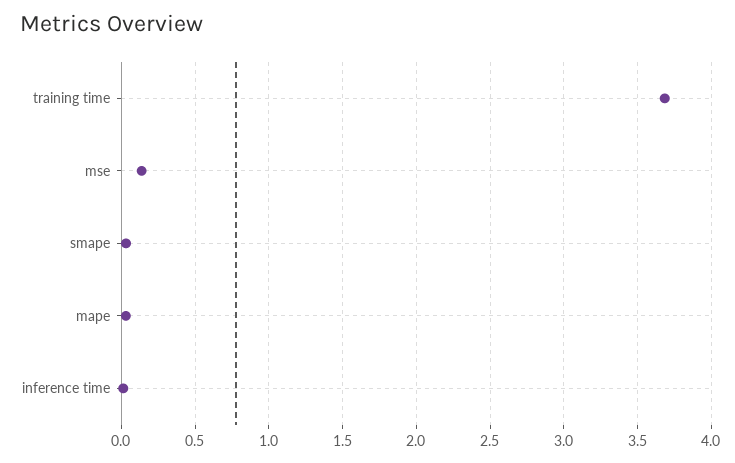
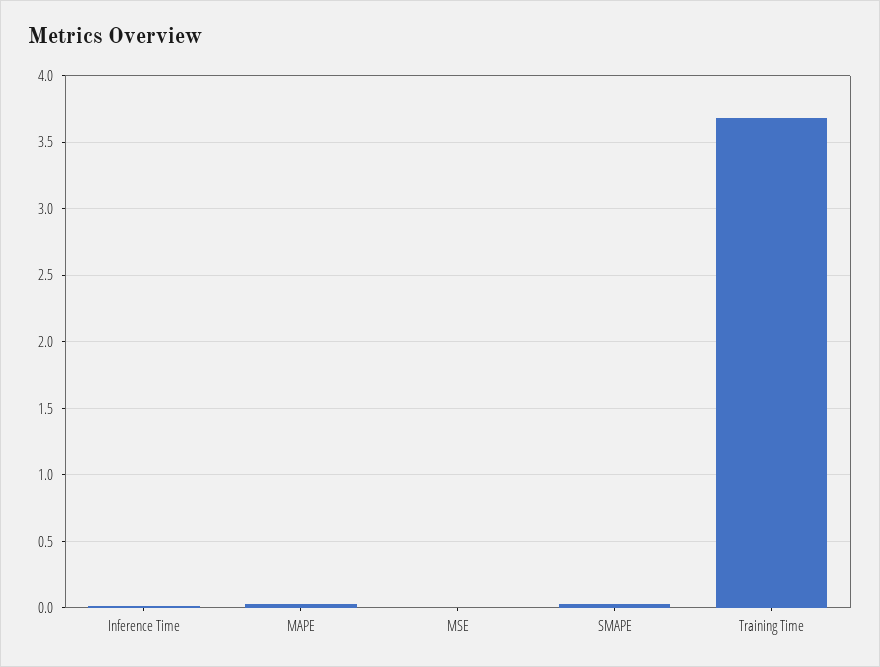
  {
    "training time": 3.7,
-   "mse": 0.15,
+   "mse": 0,
    "smape": 0.05,
    "mape": 0.05,
    "inference time": 0
  }

